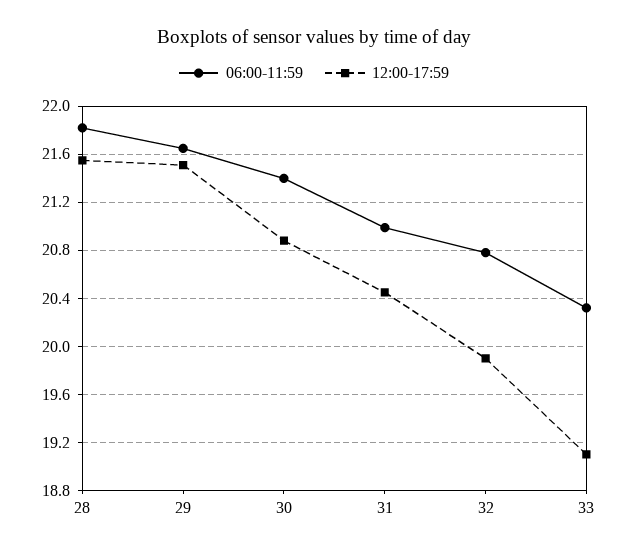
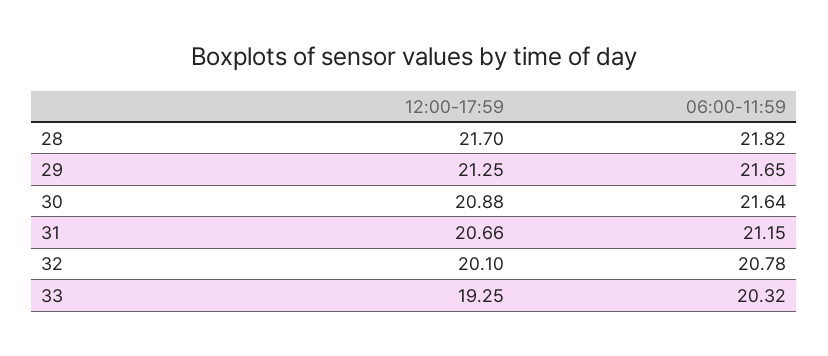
  {
    "06:00-11:59": {
      "28": 21.82,
      "29": 21.65,
-     "30": 21.4,
+     "30": 21.64,
-     "31": 21,
+     "31": 21.15,
      "32": 20.78,
      "33": 20.32
    },
    "12:00-17:59": {
-     "28": 21.55,
+     "28": 21.7,
-     "29": 21.5,
+     "29": 21.25,
      "30": 20.88,
-     "31": 20.45,
+     "31": 20.66,
-     "32": 19.9,
+     "32": 20.1,
-     "33": 19.1
+     "33": 19.25
    }
  }

